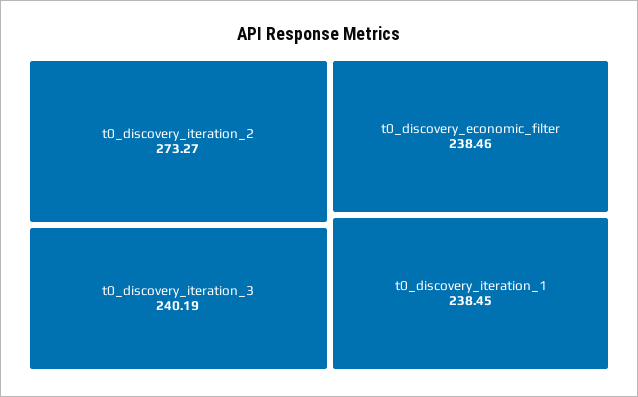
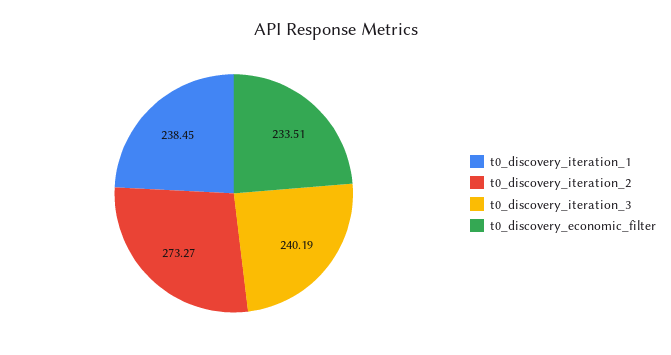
  {
    "t0_discovery_iteration_2": 273.27,
    "t0_discovery_iteration_3": 240.19,
-   "t0_discovery_economic_filter": 238.46,
+   "t0_discovery_economic_filter": 233.51,
    "t0_discovery_iteration_1": 238.45
  }

